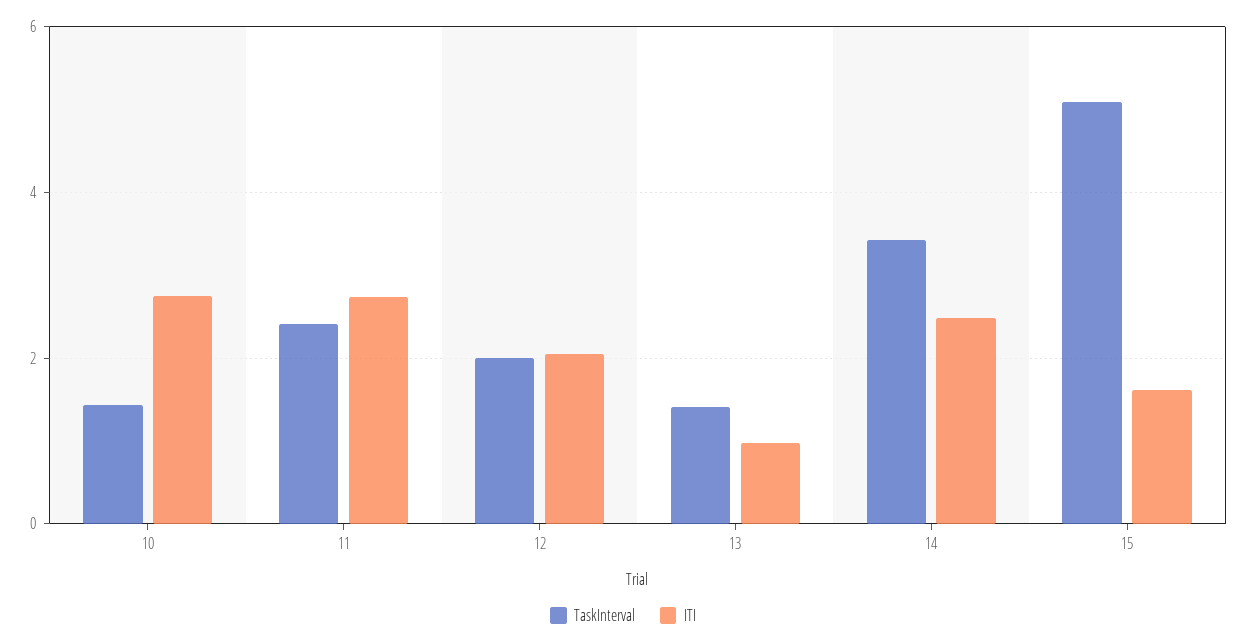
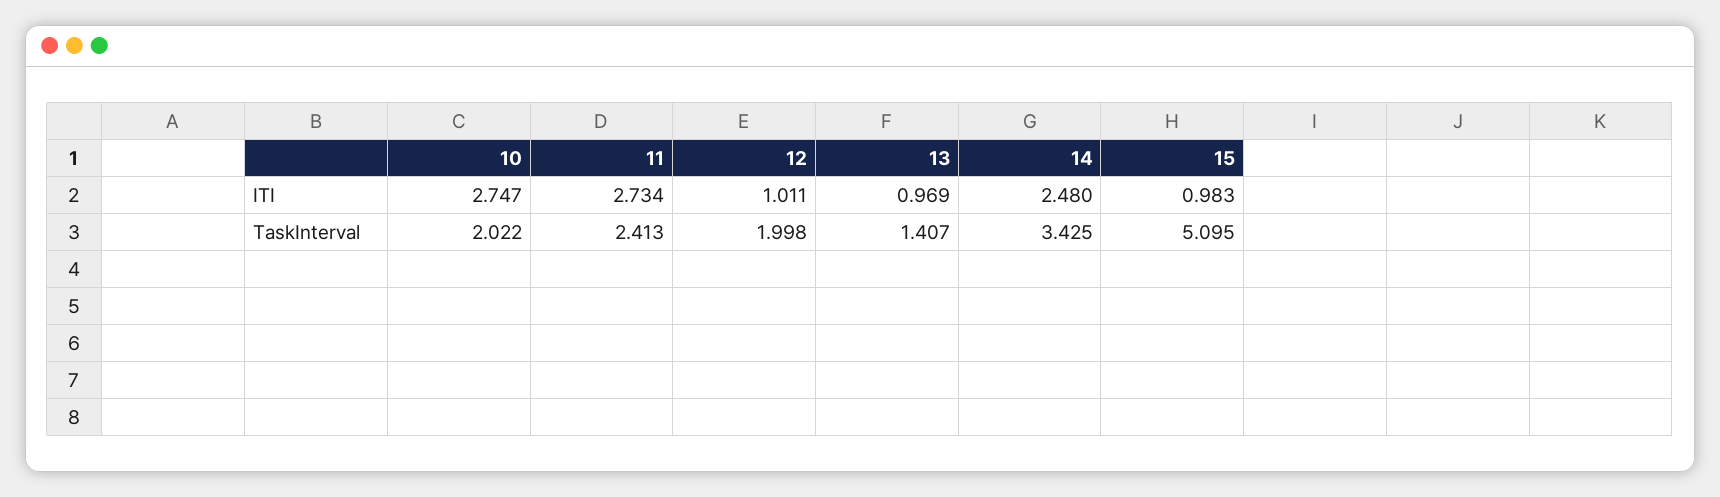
  {
    "TaskInterval": {
-     "10": 1.4,
+     "10": 2.022,
      "11": 2.413,
      "12": 1.998,
      "13": 1.407,
      "14": 3.425,
      "15": 5.095
    },
    "ITI": {
      "10": 2.747,
      "11": 2.734,
-     "12": 2,
+     "12": 1.011,
      "13": 0.969,
      "14": 2.48,
-     "15": 1.6
+     "15": 0.983
    }
  }

